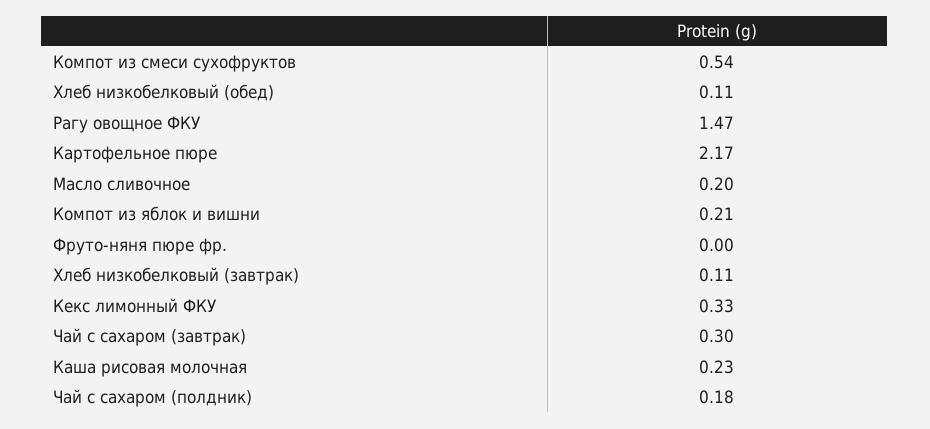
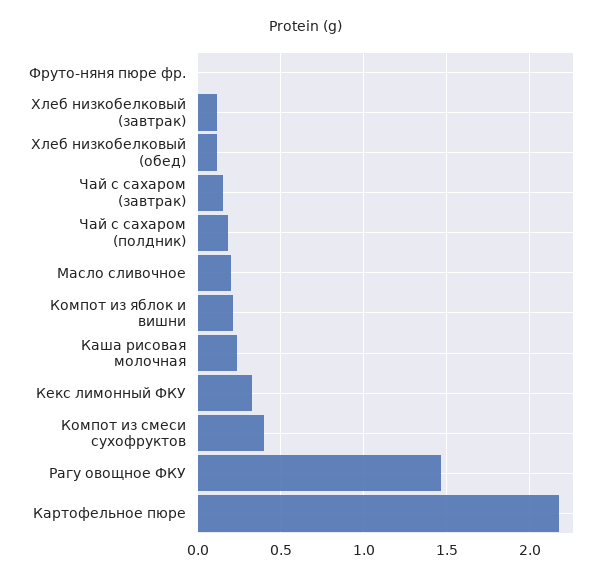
  {
-   "Компот из смеси сухофруктов": 0.54,
+   "Компот из смеси сухофруктов": 0.4,
    "Хлеб низкобелковый (обед)": 0.11,
    "Рагу овощное ФКУ": 1.47,
    "Картофельное пюре": 2.17,
    "Масло сливочное": 0.2,
    "Компот из яблок и вишни": 0.21,
    "Фруто-няня пюре фр.": 0,
    "Хлеб низкобелковый (завтрак)": 0.11,
    "Кекс лимонный ФКУ": 0.33,
-   "Чай с сахаром (завтрак)": 0.3,
+   "Чай с сахаром (завтрак)": 0.15,
    "Каша рисовая молочная": 0.23,
    "Чай с сахаром (полдник)": 0.18
  }

